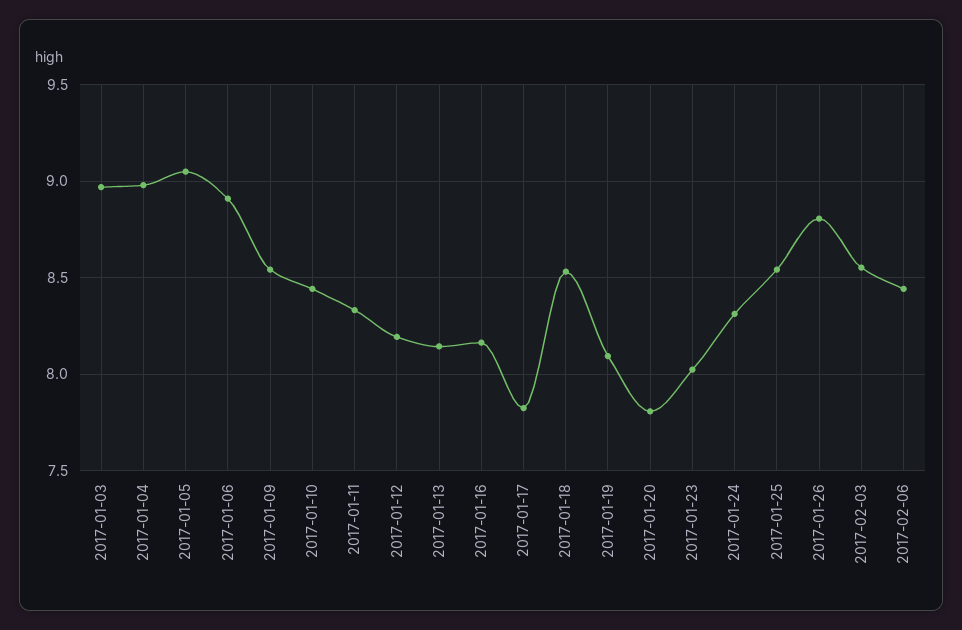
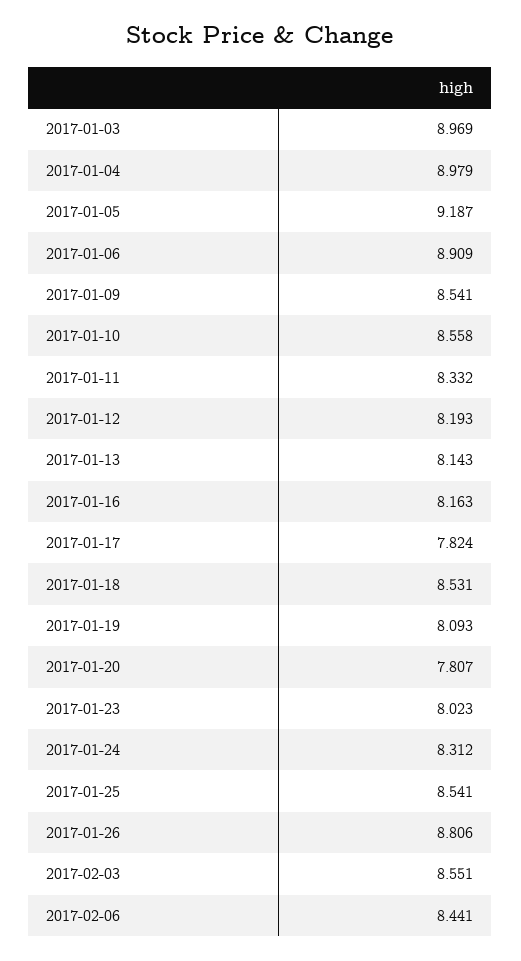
  {
    "2017-01-03": 8.969,
    "2017-01-04": 8.979,
-   "2017-01-05": 9.05,
+   "2017-01-05": 9.187,
    "2017-01-06": 8.909,
    "2017-01-09": 8.541,
-   "2017-01-10": 8.45,
+   "2017-01-10": 8.558,
    "2017-01-11": 8.332,
    "2017-01-12": 8.193,
    "2017-01-13": 8.143,
    "2017-01-16": 8.163,
    "2017-01-17": 7.824,
    "2017-01-18": 8.531,
    "2017-01-19": 8.093,
    "2017-01-20": 7.807,
    "2017-01-23": 8.023,
    "2017-01-24": 8.312,
    "2017-01-25": 8.541,
    "2017-01-26": 8.806,
    "2017-02-03": 8.551,
    "2017-02-06": 8.441
  }

